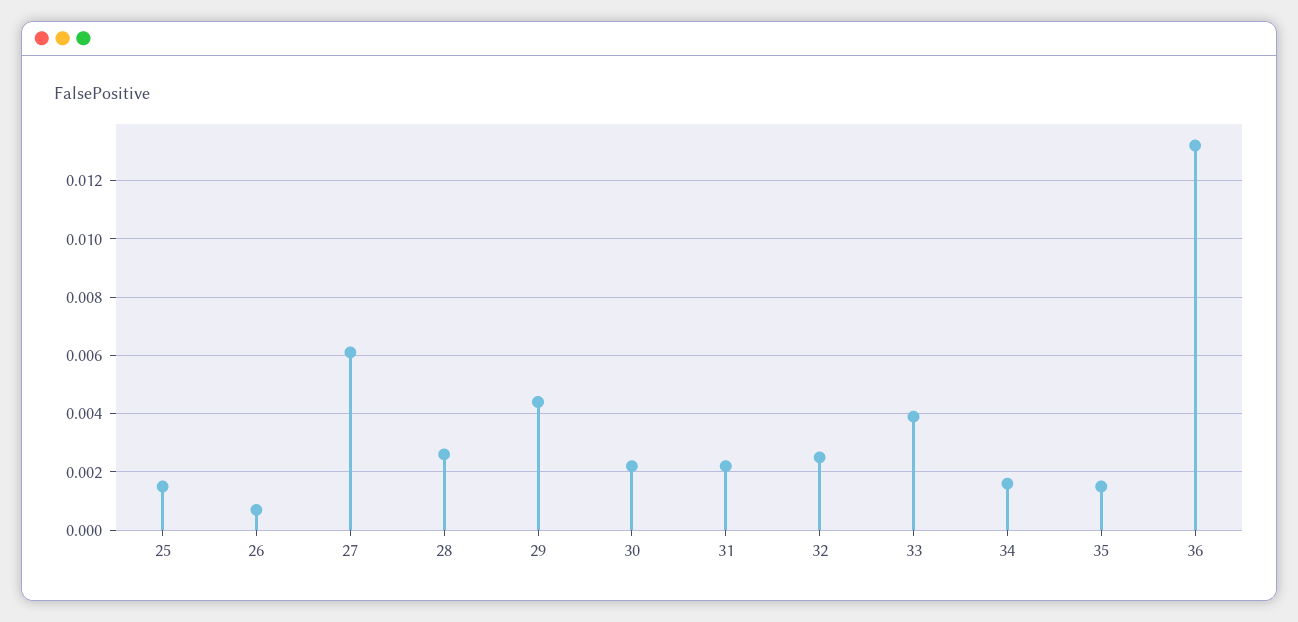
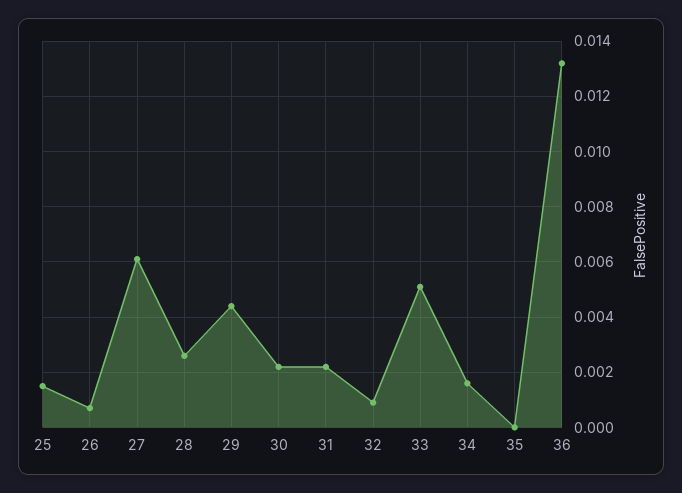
  {
    "25": 0.0015,
    "26": 0.0005,
    "27": 0.006,
    "28": 0.0025,
    "29": 0.0045,
    "30": 0.002,
    "31": 0.002,
-   "32": 0.0025,
+   "32": 0.001,
-   "33": 0.004,
+   "33": 0.005,
    "34": 0.0015,
-   "35": 0.0015,
+   "35": 0,
    "36": 0.013
  }

